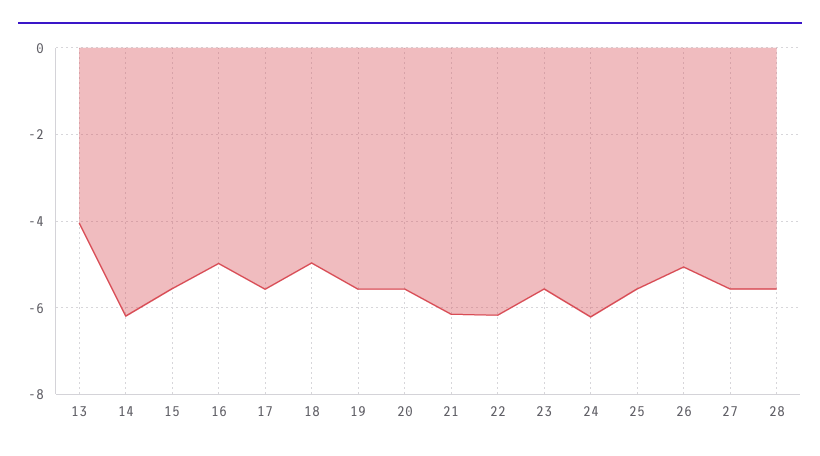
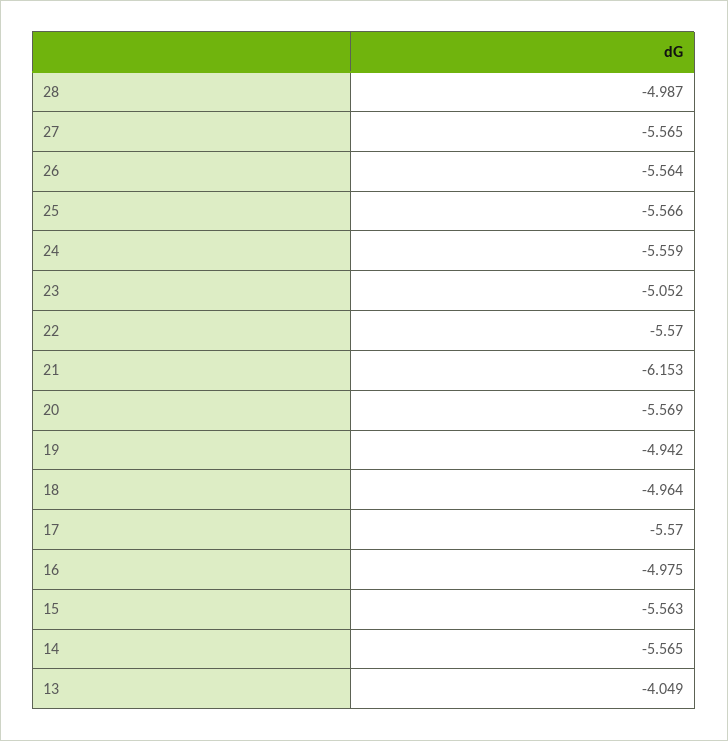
  {
    "13": -4.049,
-   "14": -6.2,
+   "14": -5.565,
    "15": -5.563,
    "16": -4.975,
    "17": -5.57,
    "18": -4.964,
-   "19": -5.6,
+   "19": -4.942,
    "20": -5.569,
    "21": -6.153,
-   "22": -6.2,
+   "22": -5.57,
-   "23": -5.6,
+   "23": -5.052,
-   "24": -6.2,
+   "24": -5.559,
    "25": -5.566,
-   "26": -5,
+   "26": -5.564,
    "27": -5.565,
-   "28": -5.6
+   "28": -4.987
  }

